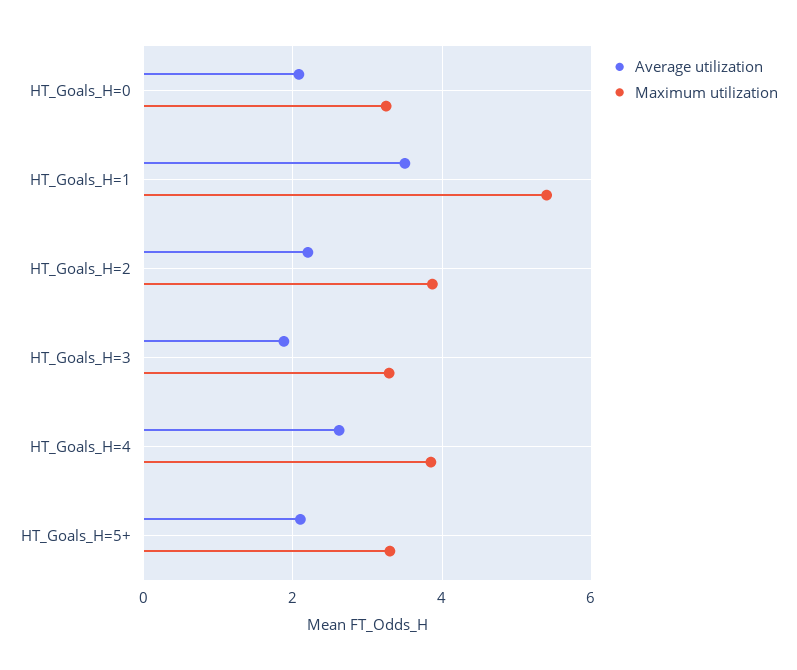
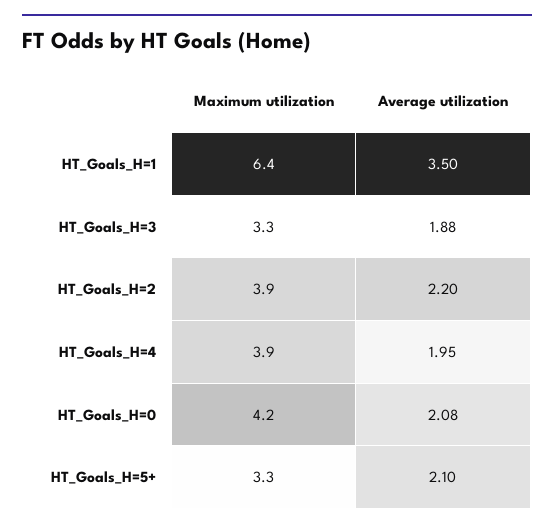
  {
    "Average utilization": {
      "HT_Goals_H=0": 2.08,
      "HT_Goals_H=1": 3.5,
      "HT_Goals_H=2": 2.2,
      "HT_Goals_H=3": 1.88,
-     "HT_Goals_H=4": 2.6,
+     "HT_Goals_H=4": 1.95,
      "HT_Goals_H=5+": 2.1
    },
    "Maximum utilization": {
-     "HT_Goals_H=0": 3.2,
+     "HT_Goals_H=0": 4.2,
-     "HT_Goals_H=1": 5.4,
+     "HT_Goals_H=1": 6.4,
      "HT_Goals_H=2": 3.9,
      "HT_Goals_H=3": 3.3,
      "HT_Goals_H=4": 3.9,
      "HT_Goals_H=5+": 3.3
    }
  }

